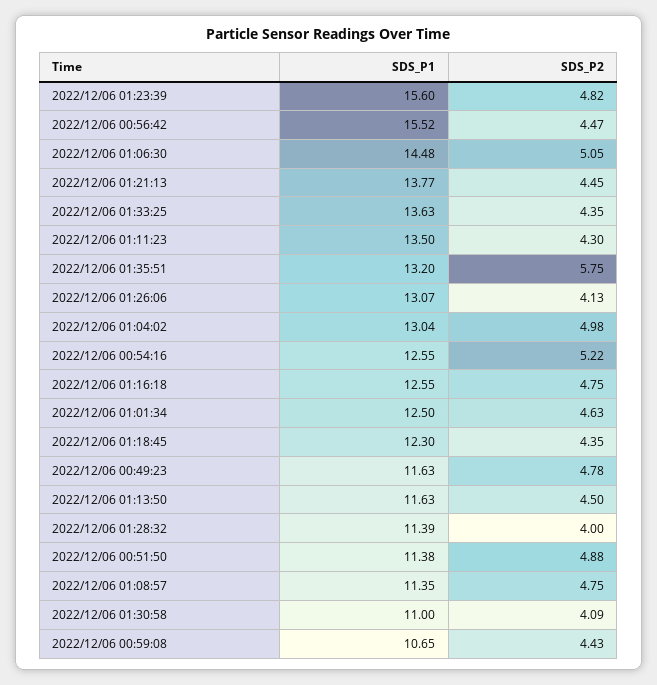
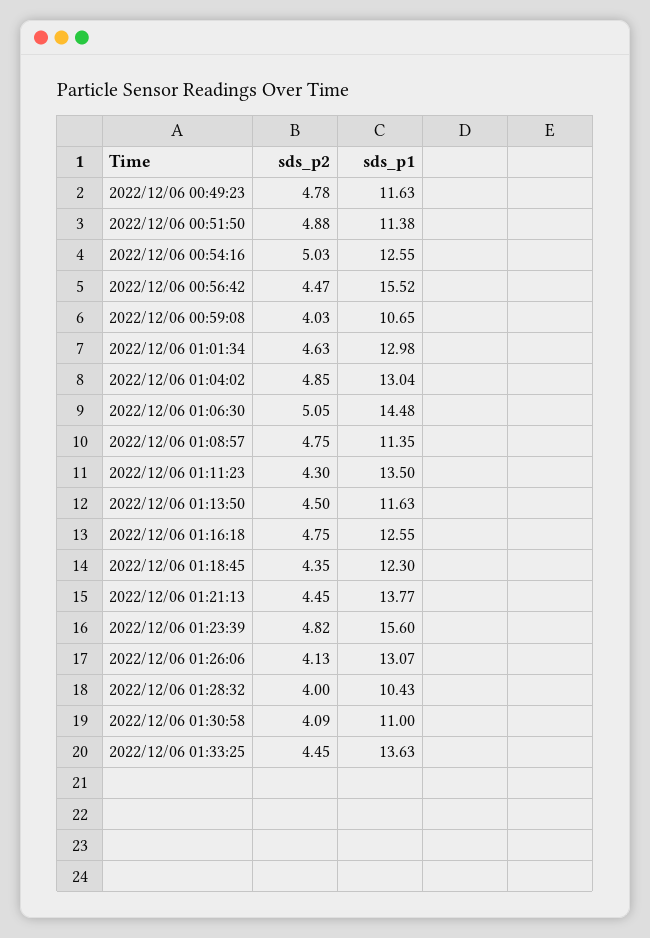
  {
    "SDS_P1": {
      "2022/12/06 01:23:39": 15.6,
      "2022/12/06 00:56:42": 15.52,
      "2022/12/06 01:06:30": 14.48,
      "2022/12/06 01:21:13": 13.77,
      "2022/12/06 01:33:25": 13.63,
      "2022/12/06 01:11:23": 13.5,
-     "2022/12/06 01:35:51": 13.2,
      "2022/12/06 01:26:06": 13.07,
      "2022/12/06 01:04:02": 13.04,
      "2022/12/06 00:54:16": 12.55,
      "2022/12/06 01:16:18": 12.55,
-     "2022/12/06 01:01:34": 12.5,
+     "2022/12/06 01:01:34": 12.98,
      "2022/12/06 01:18:45": 12.3,
      "2022/12/06 00:49:23": 11.63,
      "2022/12/06 01:13:50": 11.63,
-     "2022/12/06 01:28:32": 11.39,
+     "2022/12/06 01:28:32": 10.43,
      "2022/12/06 00:51:50": 11.38,
      "2022/12/06 01:08:57": 11.35,
      "2022/12/06 01:30:58": 11,
      "2022/12/06 00:59:08": 10.65
    },
    "SDS_P2": {
      "2022/12/06 01:23:39": 4.82,
      "2022/12/06 00:56:42": 4.47,
      "2022/12/06 01:06:30": 5.05,
      "2022/12/06 01:21:13": 4.45,
-     "2022/12/06 01:33:25": 4.35,
+     "2022/12/06 01:33:25": 4.45,
      "2022/12/06 01:11:23": 4.3,
-     "2022/12/06 01:35:51": 5.75,
      "2022/12/06 01:26:06": 4.13,
-     "2022/12/06 01:04:02": 4.98,
+     "2022/12/06 01:04:02": 4.85,
-     "2022/12/06 00:54:16": 5.22,
+     "2022/12/06 00:54:16": 5.03,
      "2022/12/06 01:16:18": 4.75,
      "2022/12/06 01:01:34": 4.63,
      "2022/12/06 01:18:45": 4.35,
      "2022/12/06 00:49:23": 4.78,
      "2022/12/06 01:13:50": 4.5,
      "2022/12/06 01:28:32": 4,
      "2022/12/06 00:51:50": 4.88,
      "2022/12/06 01:08:57": 4.75,
      "2022/12/06 01:30:58": 4.09,
-     "2022/12/06 00:59:08": 4.43
+     "2022/12/06 00:59:08": 4.03
    }
  }

